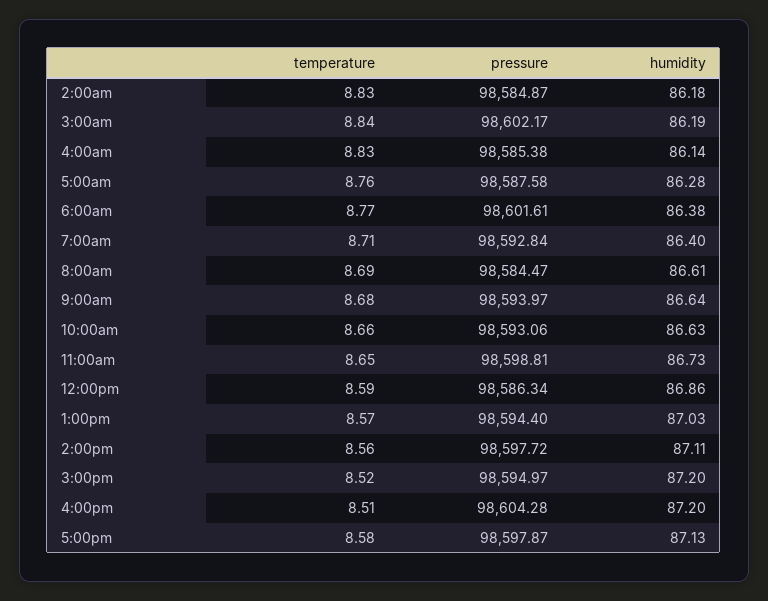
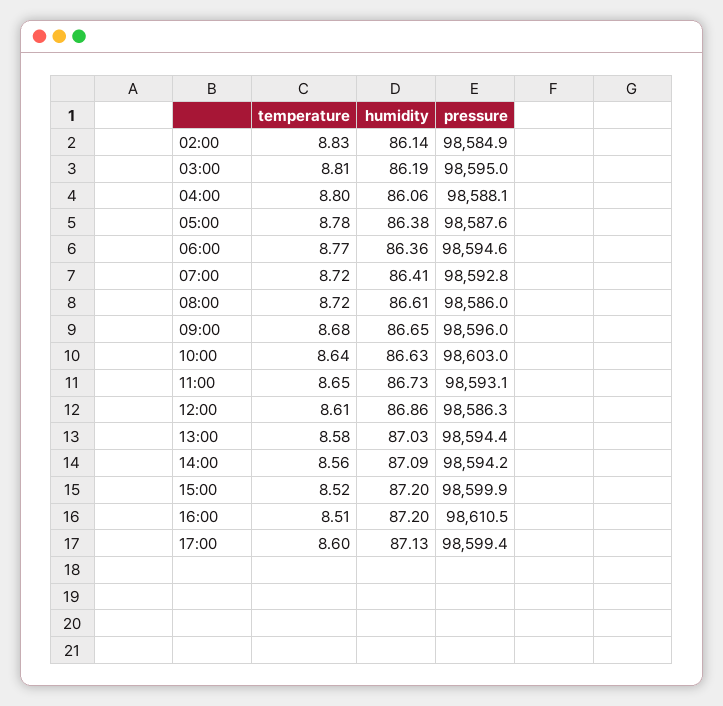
  {
    "temperature": {
      "2:00am": 8.83,
-     "3:00am": 8.84,
+     "3:00am": 8.81,
-     "4:00am": 8.83,
+     "4:00am": 8.8,
-     "5:00am": 8.76,
+     "5:00am": 8.78,
      "6:00am": 8.77,
-     "7:00am": 8.71,
+     "7:00am": 8.72,
-     "8:00am": 8.69,
+     "8:00am": 8.72,
      "9:00am": 8.68,
-     "10:00am": 8.66,
+     "10:00am": 8.64,
      "11:00am": 8.65,
-     "12:00pm": 8.59,
+     "12:00pm": 8.61,
-     "1:00pm": 8.57,
+     "1:00pm": 8.58,
      "2:00pm": 8.56,
      "3:00pm": 8.52,
      "4:00pm": 8.51,
-     "5:00pm": 8.58
+     "5:00pm": 8.6
    },
    "pressure": {
      "2:00am": 98584.87,
-     "3:00am": 98602.17,
+     "3:00am": 98595,
-     "4:00am": 98585.38,
+     "4:00am": 98588.1,
      "5:00am": 98587.58,
-     "6:00am": 98601.61,
+     "6:00am": 98594.6,
      "7:00am": 98592.84,
-     "8:00am": 98584.47,
+     "8:00am": 98586,
-     "9:00am": 98593.97,
+     "9:00am": 98596,
-     "10:00am": 98593.06,
+     "10:00am": 98603,
-     "11:00am": 98598.81,
+     "11:00am": 98593.1,
      "12:00pm": 98586.34,
      "1:00pm": 98594.4,
-     "2:00pm": 98597.72,
+     "2:00pm": 98594.2,
-     "3:00pm": 98594.97,
+     "3:00pm": 98599.9,
-     "4:00pm": 98604.28,
+     "4:00pm": 98610.5,
-     "5:00pm": 98597.87
+     "5:00pm": 98599.4
    },
    "humidity": {
-     "2:00am": 86.18,
+     "2:00am": 86.14,
      "3:00am": 86.19,
-     "4:00am": 86.14,
+     "4:00am": 86.06,
-     "5:00am": 86.28,
+     "5:00am": 86.38,
-     "6:00am": 86.38,
+     "6:00am": 86.36,
-     "7:00am": 86.4,
+     "7:00am": 86.41,
      "8:00am": 86.61,
-     "9:00am": 86.64,
+     "9:00am": 86.65,
      "10:00am": 86.63,
      "11:00am": 86.73,
      "12:00pm": 86.86,
      "1:00pm": 87.03,
-     "2:00pm": 87.11,
+     "2:00pm": 87.09,
      "3:00pm": 87.2,
      "4:00pm": 87.2,
      "5:00pm": 87.13
    }
  }

